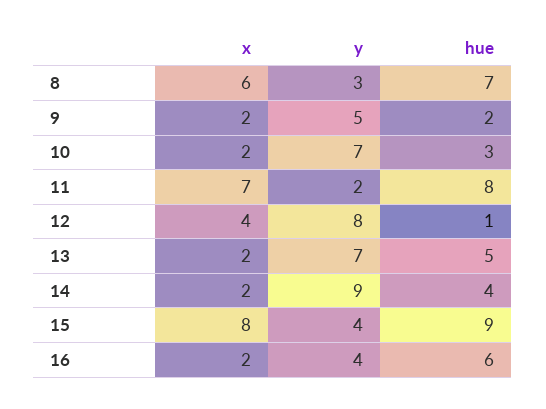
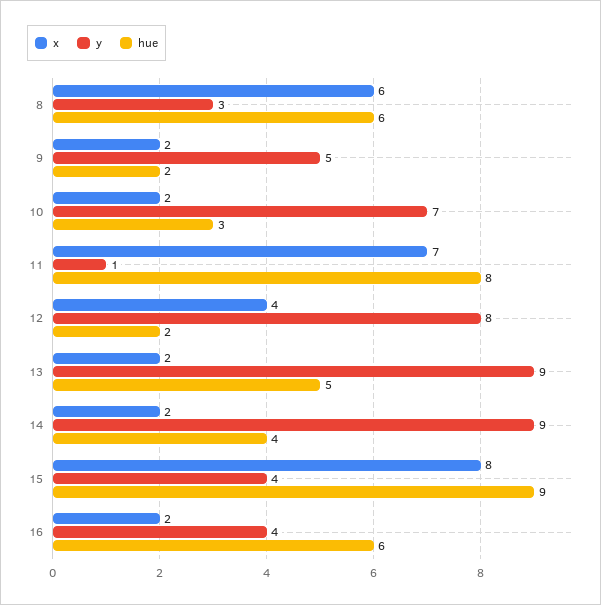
  {
    "x": {
      "8": 6,
      "9": 2,
      "10": 2,
      "11": 7,
      "12": 4,
      "13": 2,
      "14": 2,
      "15": 8,
      "16": 2
    },
    "y": {
      "8": 3,
      "9": 5,
      "10": 7,
-     "11": 2,
+     "11": 1,
      "12": 8,
-     "13": 7,
+     "13": 9,
      "14": 9,
      "15": 4,
      "16": 4
    },
    "hue": {
-     "8": 7,
+     "8": 6,
      "9": 2,
      "10": 3,
      "11": 8,
-     "12": 1,
+     "12": 2,
      "13": 5,
      "14": 4,
      "15": 9,
      "16": 6
    }
  }

